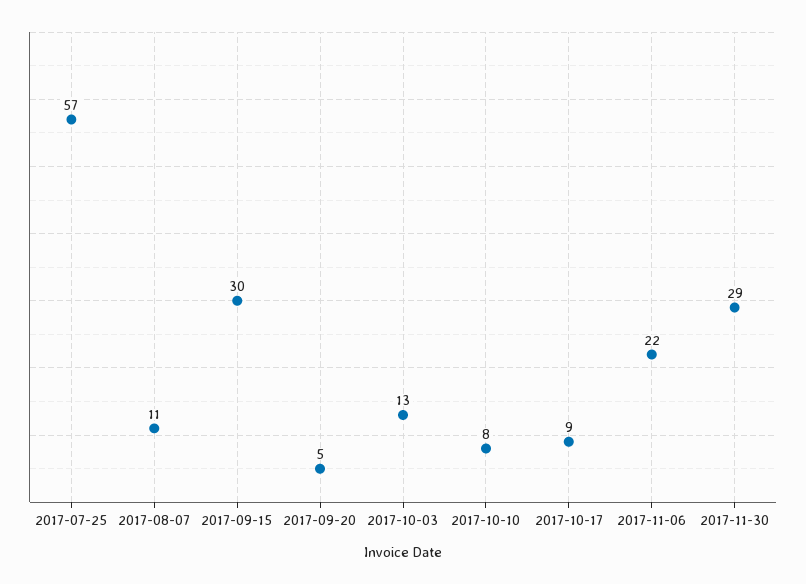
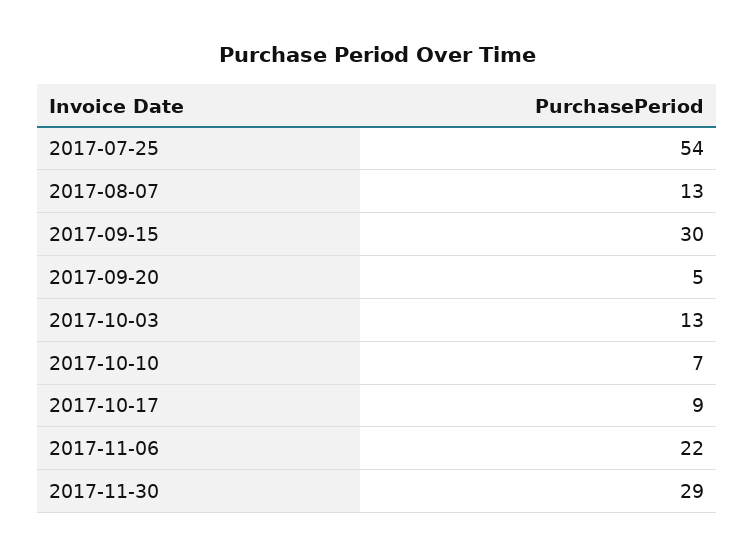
  {
-   "2017-07-25": 57,
+   "2017-07-25": 54,
-   "2017-08-07": 11,
+   "2017-08-07": 13,
    "2017-09-15": 30,
    "2017-09-20": 5,
    "2017-10-03": 13,
-   "2017-10-10": 8,
+   "2017-10-10": 7,
    "2017-10-17": 9,
    "2017-11-06": 22,
    "2017-11-30": 29
  }

